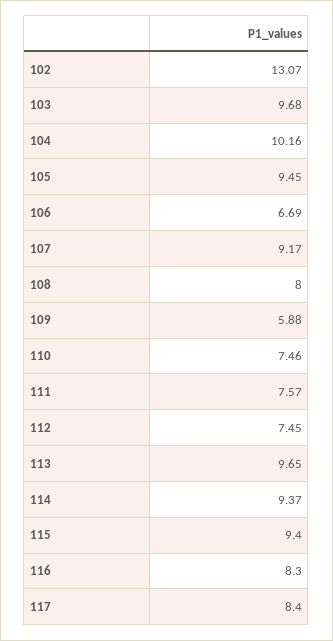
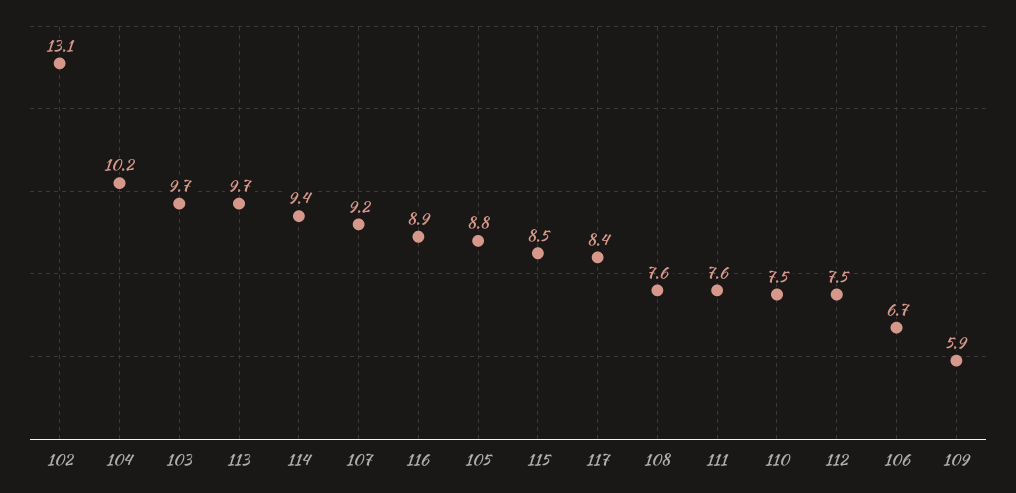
  {
    "102": 13.07,
    "103": 9.68,
    "104": 10.16,
-   "105": 9.45,
+   "105": 8.8,
    "106": 6.69,
    "107": 9.17,
-   "108": 8,
+   "108": 7.6,
    "109": 5.88,
    "110": 7.46,
    "111": 7.57,
    "112": 7.45,
    "113": 9.65,
    "114": 9.37,
-   "115": 9.4,
+   "115": 8.5,
-   "116": 8.3,
+   "116": 8.9,
    "117": 8.4
  }

